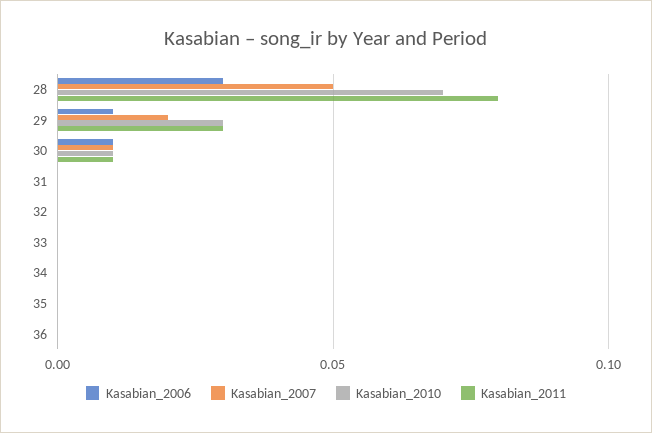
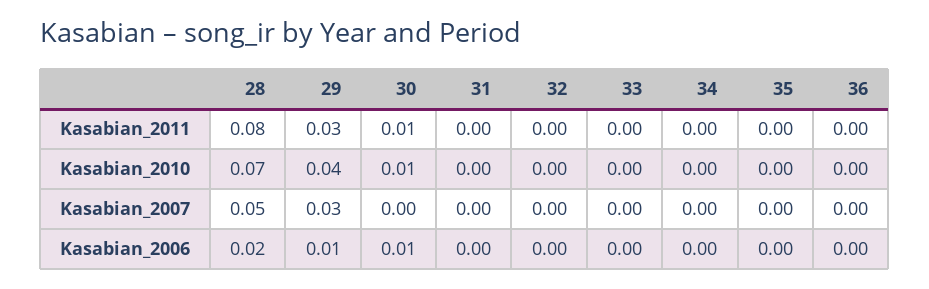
  {
    "Kasabian_2006": {
-     "28": 0.03,
+     "28": 0.02,
      "29": 0.01,
      "30": 0.01,
      "31": 0,
      "32": 0,
      "33": 0,
      "34": 0,
      "35": 0,
      "36": 0
    },
    "Kasabian_2007": {
      "28": 0.05,
-     "29": 0.02,
+     "29": 0.03,
-     "30": 0.01,
+     "30": 0,
      "31": 0,
      "32": 0,
      "33": 0,
      "34": 0,
      "35": 0,
      "36": 0
    },
    "Kasabian_2010": {
      "28": 0.07,
-     "29": 0.03,
+     "29": 0.04,
      "30": 0.01,
      "31": 0,
      "32": 0,
      "33": 0,
      "34": 0,
      "35": 0,
      "36": 0
    },
    "Kasabian_2011": {
      "28": 0.08,
      "29": 0.03,
      "30": 0.01,
      "31": 0,
      "32": 0,
      "33": 0,
      "34": 0,
      "35": 0,
      "36": 0
    }
  }

